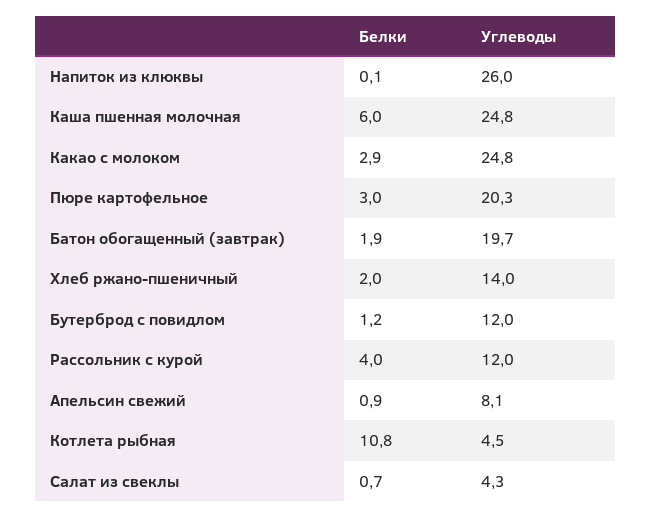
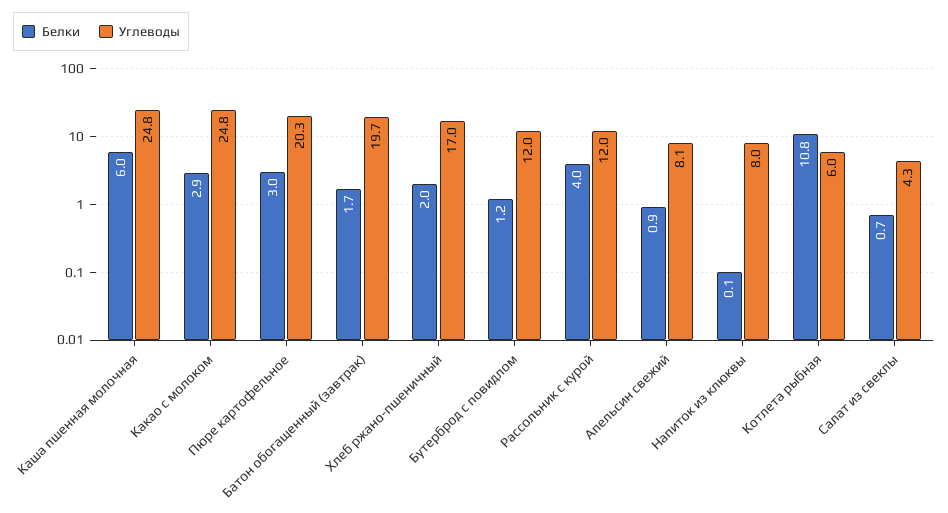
  {
    "Белки": {
      "Напиток из клюквы": 0.1,
      "Каша пшенная молочная": 6,
      "Какао с молоком": 2.9,
      "Пюре картофельное": 3,
-     "Батон обогащенный (завтрак)": 1.9,
+     "Батон обогащенный (завтрак)": 1.7,
      "Хлеб ржано-пшеничный": 2,
      "Бутерброд с повидлом": 1.2,
      "Рассольник с курой": 4,
      "Апельсин свежий": 0.9,
      "Котлета рыбная": 10.8,
      "Салат из свеклы": 0.7
    },
    "Углеводы": {
-     "Напиток из клюквы": 26,
+     "Напиток из клюквы": 8,
      "Каша пшенная молочная": 24.8,
      "Какао с молоком": 24.8,
      "Пюре картофельное": 20.3,
      "Батон обогащенный (завтрак)": 19.7,
-     "Хлеб ржано-пшеничный": 14,
+     "Хлеб ржано-пшеничный": 17,
      "Бутерброд с повидлом": 12,
      "Рассольник с курой": 12,
      "Апельсин свежий": 8.1,
-     "Котлета рыбная": 4.5,
+     "Котлета рыбная": 6,
      "Салат из свеклы": 4.3
    }
  }

